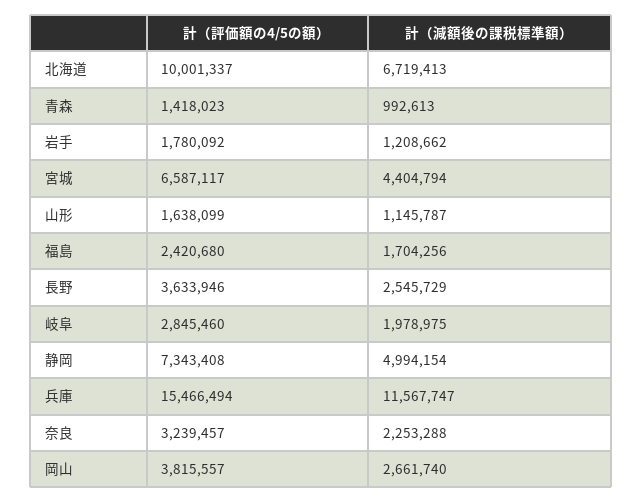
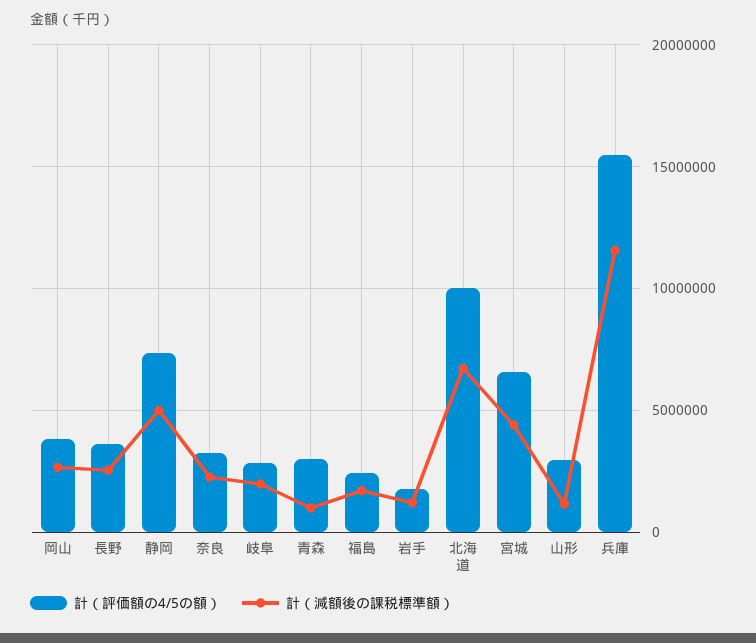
  {
    "計（評価額の4/5の額）": {
      "北海道": 10001337,
-     "青森": 1418023,
+     "青森": 3000000,
      "岩手": 1780092,
      "宮城": 6587117,
-     "山形": 1638099,
+     "山形": 3000000,
      "福島": 2420680,
      "長野": 3633946,
      "岐阜": 2845460,
      "静岡": 7343408,
      "兵庫": 15466494,
      "奈良": 3239457,
      "岡山": 3815557
    },
    "計（減額後の課税標準額）": {
      "北海道": 6719413,
      "青森": 992613,
      "岩手": 1208662,
      "宮城": 4404794,
      "山形": 1145787,
      "福島": 1704256,
      "長野": 2545729,
      "岐阜": 1978975,
      "静岡": 4994154,
      "兵庫": 11567747,
      "奈良": 2253288,
      "岡山": 2661740
    }
  }

